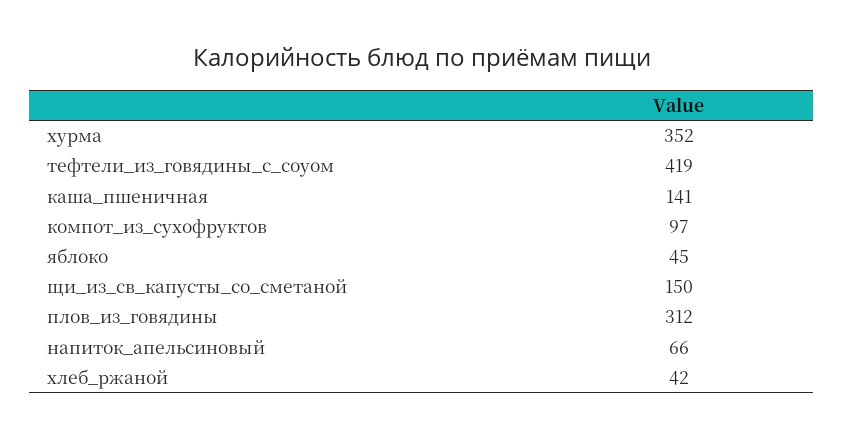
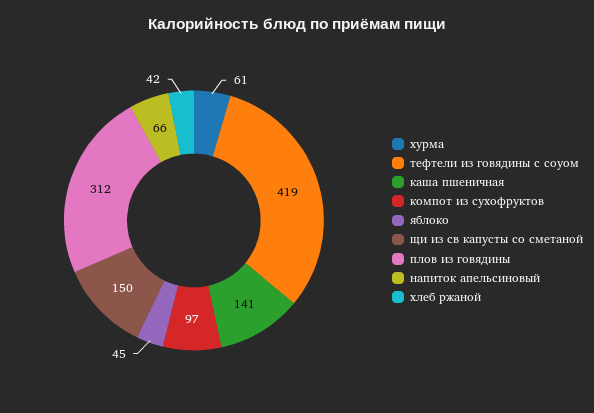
  {
-   "хурма": 352,
+   "хурма": 61,
    "тефтели_из_говядины_с_соуом": 419,
    "каша_пшеничная": 141,
    "компот_из_сухофруктов": 97,
    "яблоко": 45,
    "щи_из_св_капусты_со_сметаной": 150,
    "плов_из_говядины": 312,
    "напиток_апельсиновый": 66,
    "хлеб_ржаной": 42
  }

